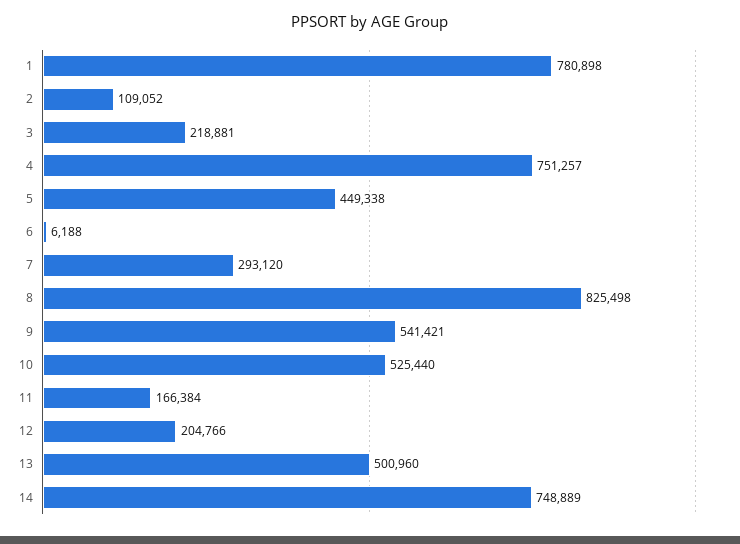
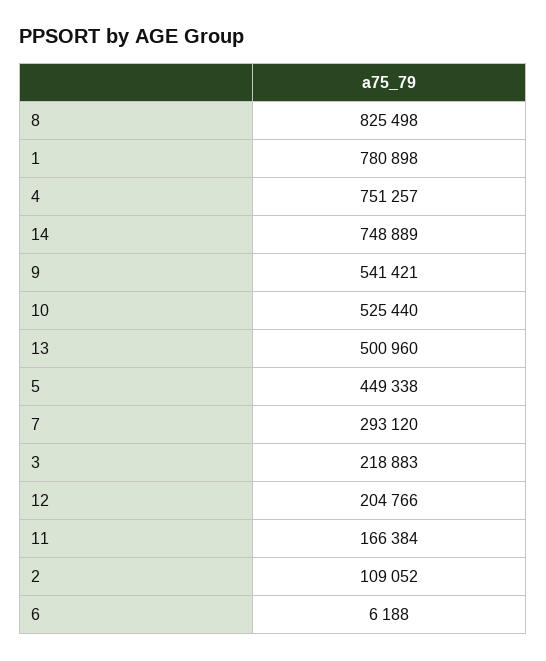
  {
    "1": 780898,
    "2": 109052,
-   "3": 218881,
+   "3": 218883,
    "4": 751257,
    "5": 449338,
    "6": 6188,
    "7": 293120,
    "8": 825498,
    "9": 541421,
    "10": 525440,
    "11": 166384,
    "12": 204766,
    "13": 500960,
    "14": 748889
  }

